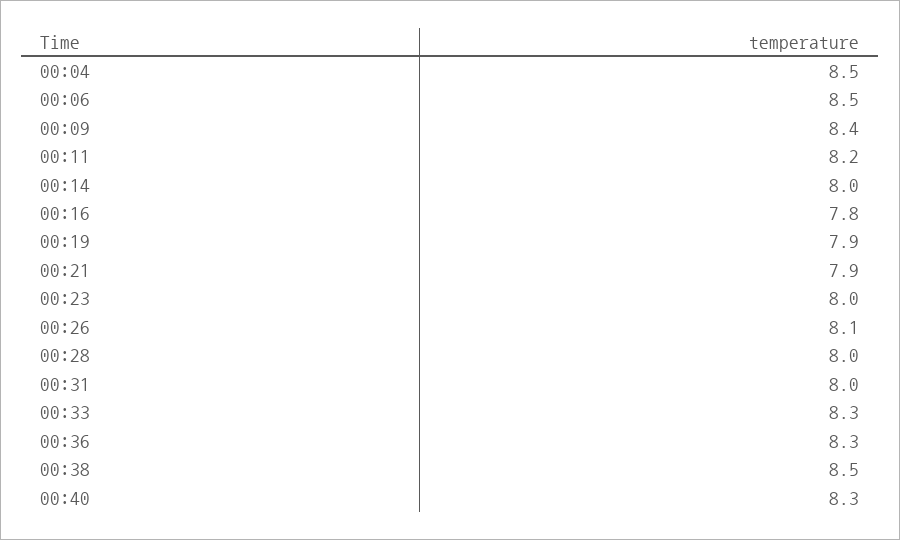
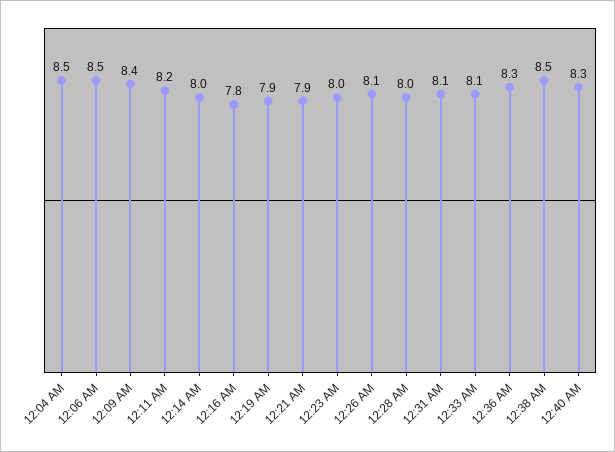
  {
    "00:04": 8.5,
    "00:06": 8.5,
    "00:09": 8.4,
    "00:11": 8.2,
    "00:14": 8,
    "00:16": 7.8,
    "00:19": 7.9,
    "00:21": 7.9,
    "00:23": 8,
    "00:26": 8.1,
    "00:28": 8,
-   "00:31": 8,
+   "00:31": 8.1,
-   "00:33": 8.3,
+   "00:33": 8.1,
    "00:36": 8.3,
    "00:38": 8.5,
    "00:40": 8.3
  }

